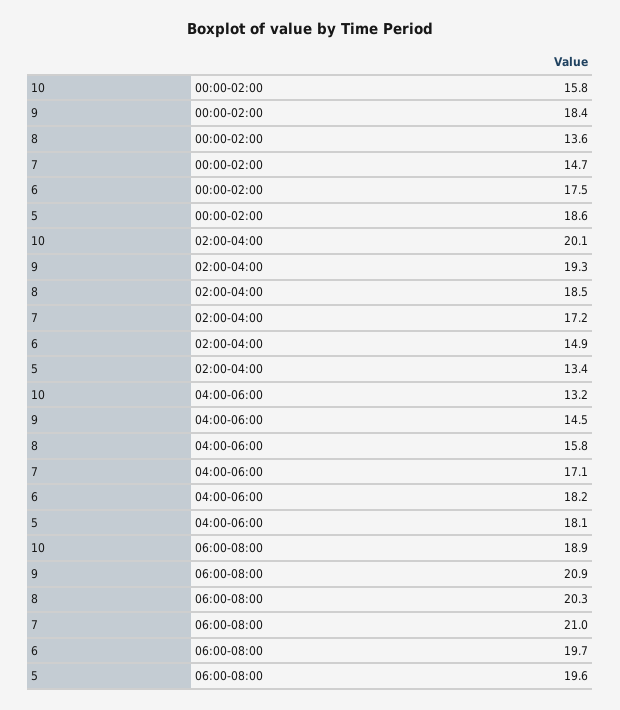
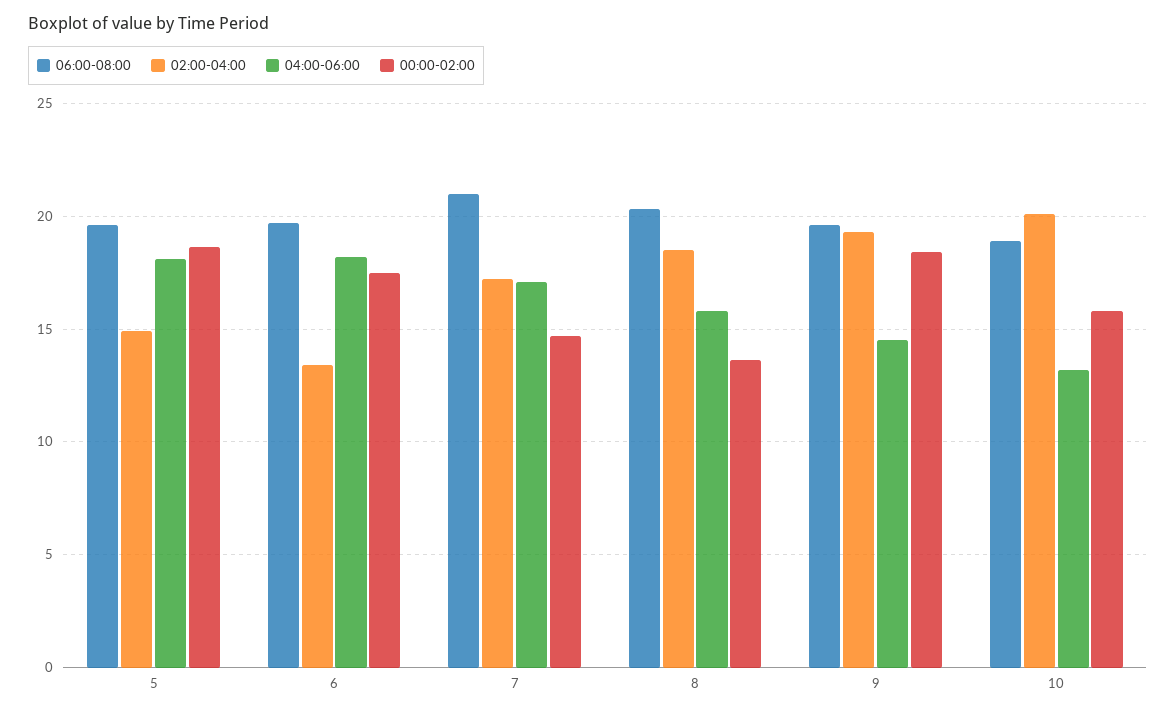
  {
    "00:00-02:00": {
      "10": 15.8,
      "9": 18.4,
      "8": 13.6,
      "7": 14.7,
      "6": 17.5,
      "5": 18.6
    },
    "02:00-04:00": {
      "10": 20.1,
      "9": 19.3,
      "8": 18.5,
      "7": 17.2,
-     "6": 14.9,
+     "6": 13.5,
-     "5": 13.4
+     "5": 15
    },
    "04:00-06:00": {
      "10": 13.2,
      "9": 14.5,
      "8": 15.8,
      "7": 17.1,
      "6": 18.2,
      "5": 18.1
    },
    "06:00-08:00": {
      "10": 18.9,
-     "9": 20.9,
+     "9": 19.5,
      "8": 20.3,
      "7": 21,
      "6": 19.7,
      "5": 19.6
    }
  }

